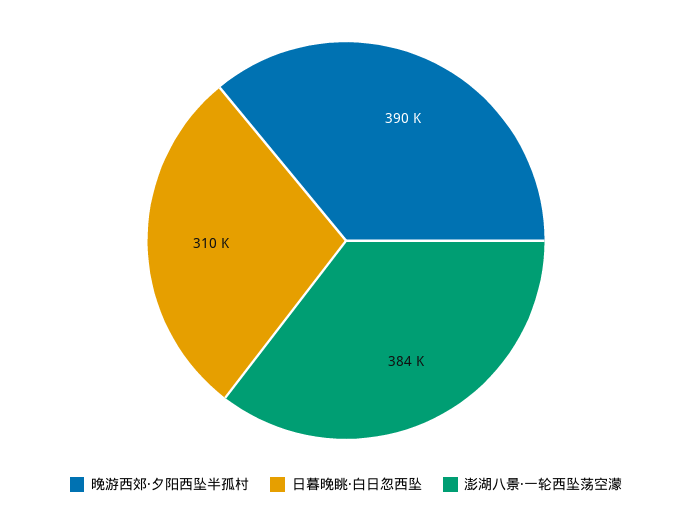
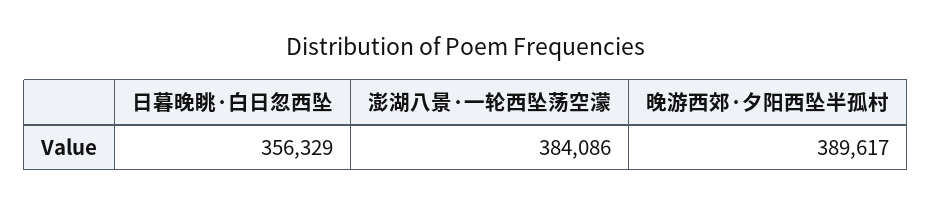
  {
    "晚游西郊·夕阳西坠半孤村": 389617,
-   "日暮晚眺·白日忽西坠": 310000,
+   "日暮晚眺·白日忽西坠": 356329,
    "澎湖八景·一轮西坠荡空濛": 384086
  }

